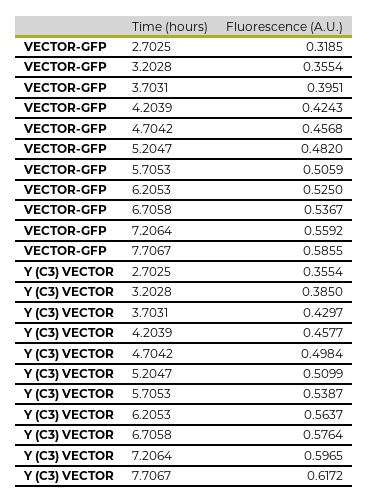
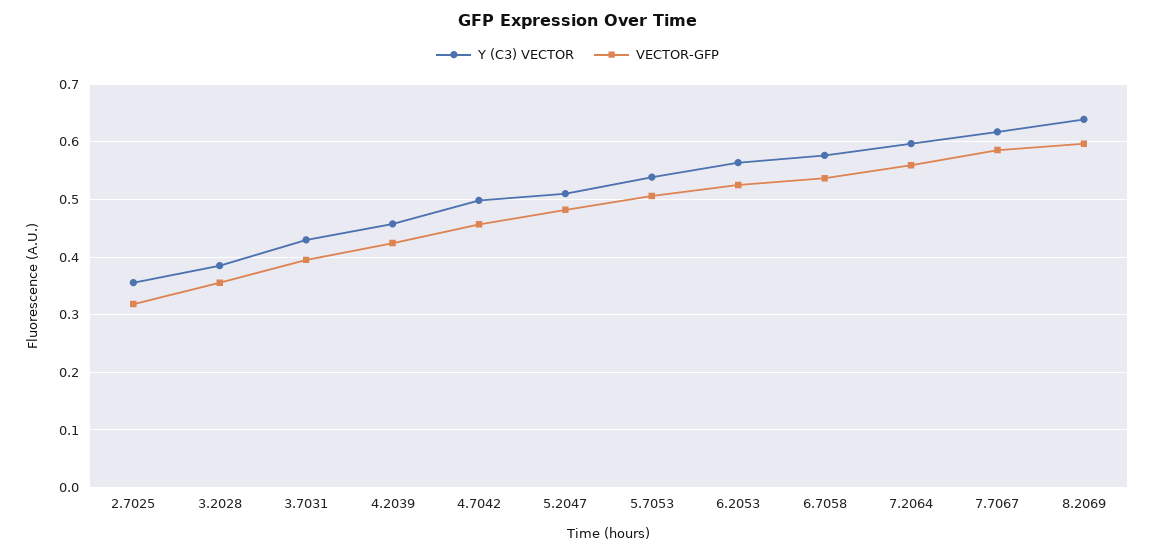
  {
    "VECTOR-GFP": {
      "2.7025": 0.3185,
      "3.2028": 0.3554,
      "3.7031": 0.3951,
      "4.2039": 0.4243,
      "4.7042": 0.4568,
      "5.2047": 0.482,
      "5.7053": 0.5059,
      "6.2053": 0.525,
      "6.7058": 0.5367,
      "7.2064": 0.5592,
-     "7.7067": 0.5855
+     "7.7067": 0.5855,
+     "8.2069": 0.6
    },
    "Y (C3) VECTOR": {
      "2.7025": 0.3554,
      "3.2028": 0.385,
      "3.7031": 0.4297,
      "4.2039": 0.4577,
      "4.7042": 0.4984,
      "5.2047": 0.5099,
      "5.7053": 0.5387,
      "6.2053": 0.5637,
      "6.7058": 0.5764,
      "7.2064": 0.5965,
-     "7.7067": 0.6172
+     "7.7067": 0.6172,
+     "8.2069": 0.64
    }
  }

